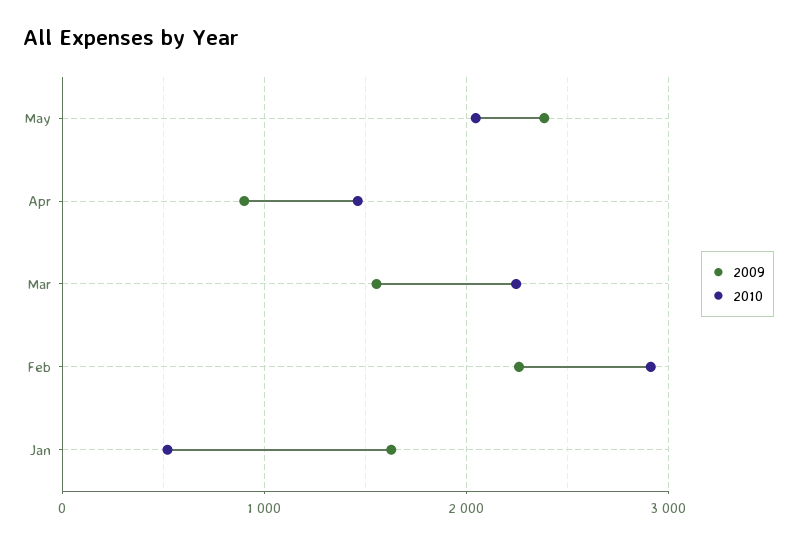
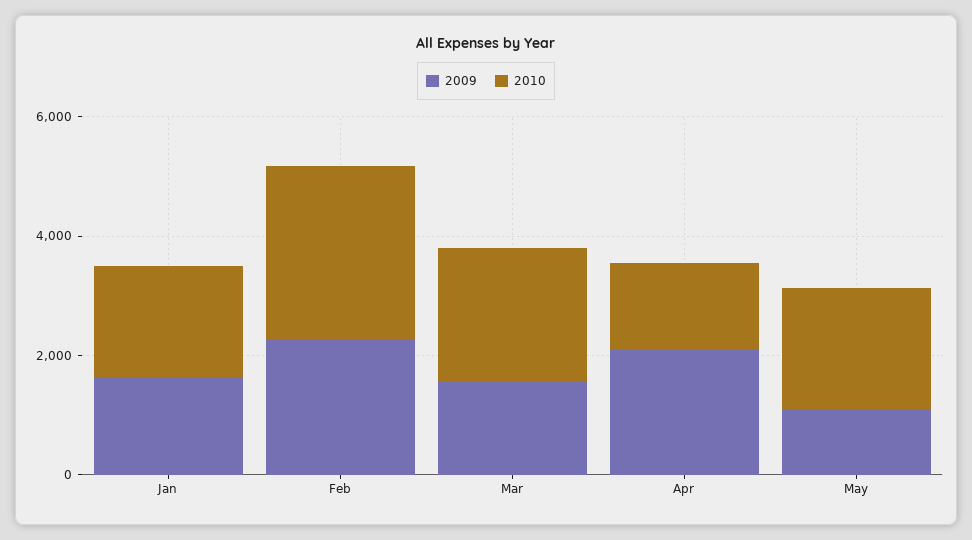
  {
    "2009": {
-     "May": 2400,
+     "May": 1000,
-     "Apr": 900,
+     "Apr": 2000,
      "Mar": 1600,
      "Feb": 2300,
      "Jan": 1600
    },
    "2010": {
      "May": 2000,
      "Apr": 1500,
      "Mar": 2200,
      "Feb": 2900,
-     "Jan": 500
+     "Jan": 2000
    }
  }

